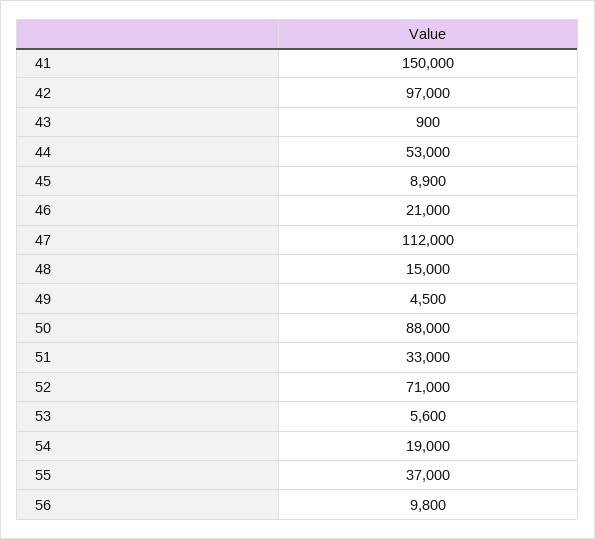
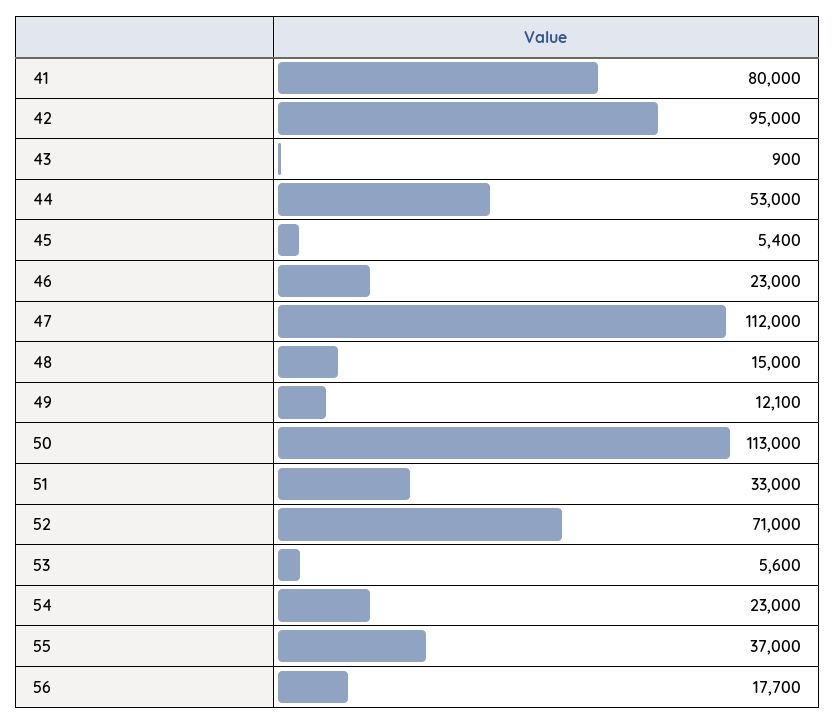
  {
-   "41": 150000,
+   "41": 80000,
-   "42": 97000,
+   "42": 95000,
    "43": 900,
    "44": 53000,
-   "45": 8900,
+   "45": 5400,
-   "46": 21000,
+   "46": 23000,
    "47": 112000,
    "48": 15000,
-   "49": 4500,
+   "49": 12100,
-   "50": 88000,
+   "50": 113000,
    "51": 33000,
    "52": 71000,
    "53": 5600,
-   "54": 19000,
+   "54": 23000,
    "55": 37000,
-   "56": 9800
+   "56": 17700
  }

